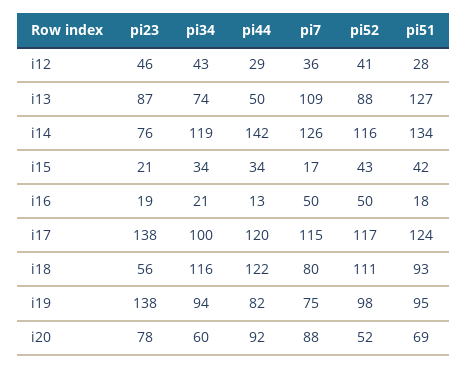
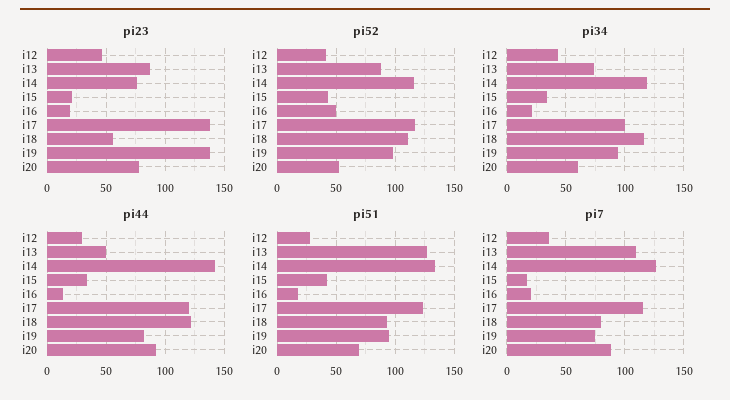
  {
    "pi23": {
      "i12": 46,
      "i13": 87,
      "i14": 76,
      "i15": 21,
      "i16": 19,
      "i17": 138,
      "i18": 56,
      "i19": 138,
      "i20": 78
    },
    "pi34": {
      "i12": 43,
      "i13": 74,
      "i14": 119,
      "i15": 34,
      "i16": 21,
      "i17": 100,
      "i18": 116,
      "i19": 94,
      "i20": 60
    },
    "pi44": {
      "i12": 29,
      "i13": 50,
      "i14": 142,
      "i15": 34,
      "i16": 13,
      "i17": 120,
      "i18": 122,
      "i19": 82,
      "i20": 92
    },
    "pi7": {
      "i12": 36,
      "i13": 109,
      "i14": 126,
      "i15": 17,
-     "i16": 50,
+     "i16": 20,
      "i17": 115,
      "i18": 80,
      "i19": 75,
      "i20": 88
    },
    "pi52": {
      "i12": 41,
      "i13": 88,
      "i14": 116,
      "i15": 43,
      "i16": 50,
      "i17": 117,
      "i18": 111,
      "i19": 98,
      "i20": 52
    },
    "pi51": {
      "i12": 28,
      "i13": 127,
      "i14": 134,
      "i15": 42,
      "i16": 18,
      "i17": 124,
      "i18": 93,
      "i19": 95,
      "i20": 69
    }
  }

